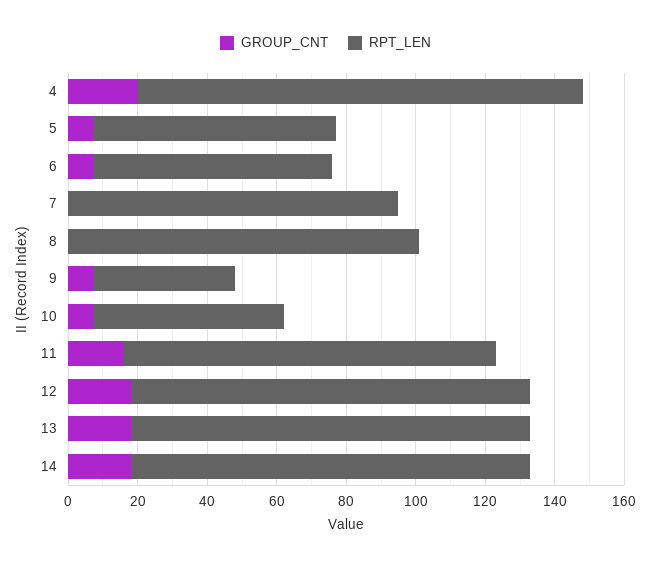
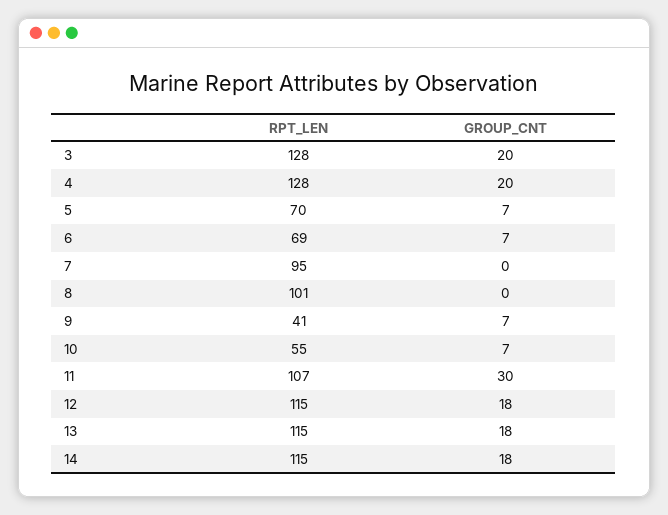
  {
    "GROUP_CNT": {
      "4": 20,
      "5": 7,
      "6": 7,
      "7": 0,
      "8": 0,
      "9": 7,
      "10": 7,
-     "11": 15,
+     "11": 30,
      "12": 18,
      "13": 18,
-     "14": 18
+     "14": 18,
+     "3": 20
    },
    "RPT_LEN": {
      "4": 128,
      "5": 70,
      "6": 69,
      "7": 95,
      "8": 101,
      "9": 41,
      "10": 55,
      "11": 107,
      "12": 115,
      "13": 115,
-     "14": 115
+     "14": 115,
+     "3": 128
    }
  }

